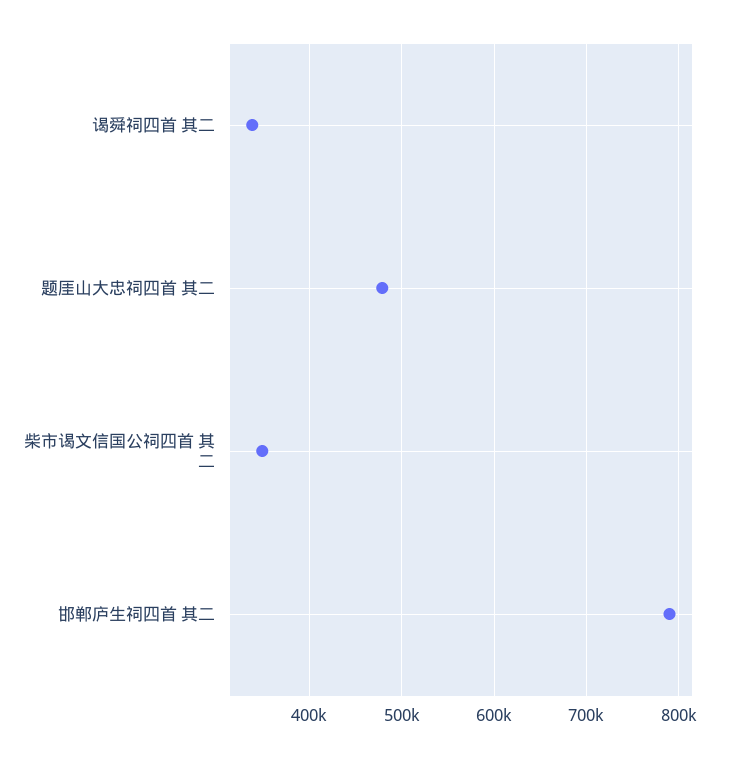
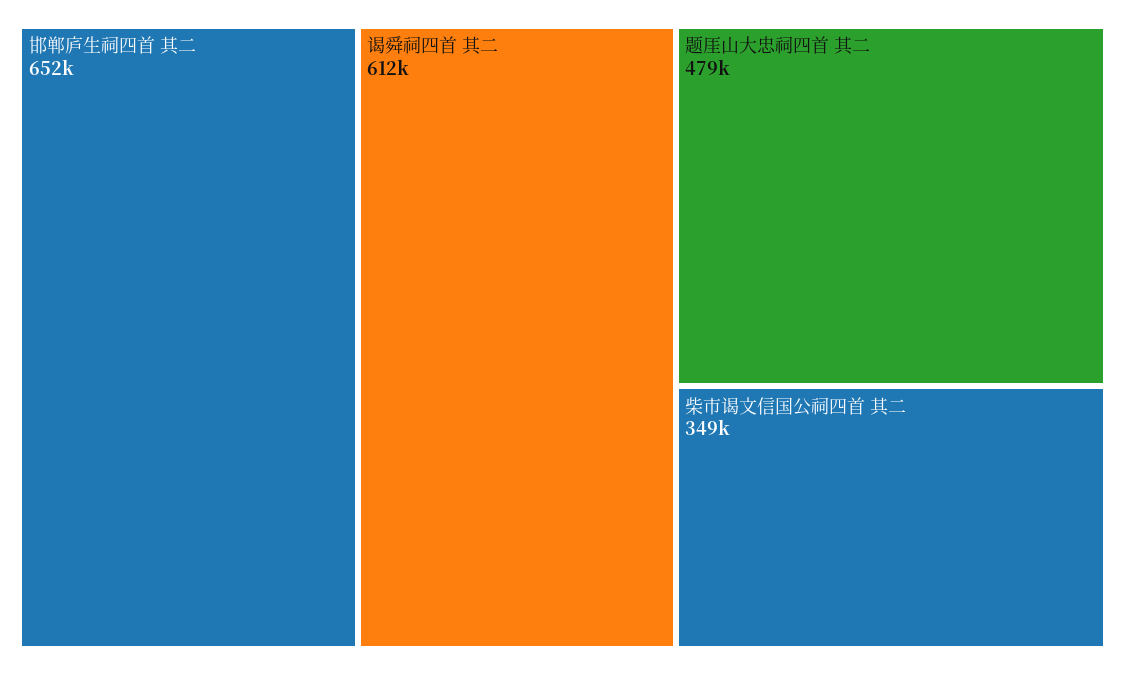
  {
-   "谒舜祠四首 其二": 340000,
+   "谒舜祠四首 其二": 612000,
    "题厓山大忠祠四首 其二": 479000,
    "柴市谒文信国公祠四首 其二": 349000,
-   "邯郸庐生祠四首 其二": 790000
+   "邯郸庐生祠四首 其二": 652000
  }

